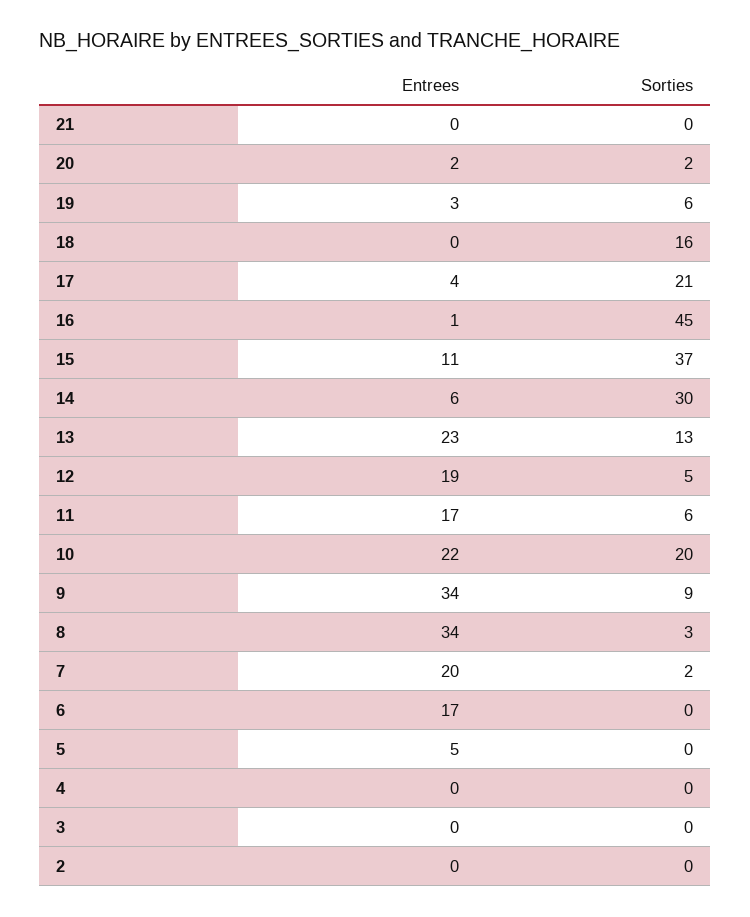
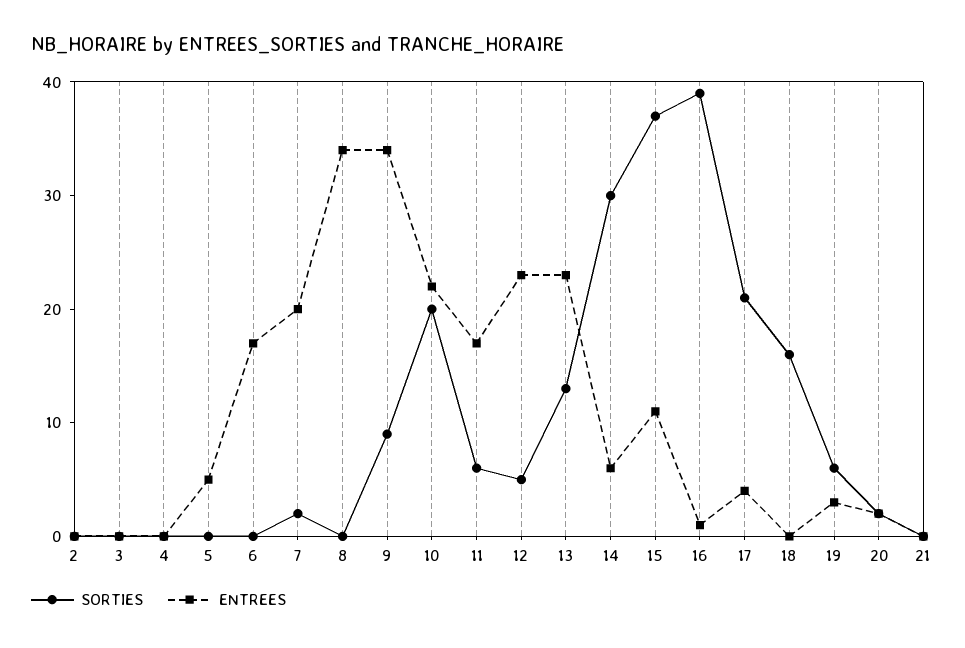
  {
    "Entrees": {
      "21": 0,
      "20": 2,
      "19": 3,
      "18": 0,
      "17": 4,
      "16": 1,
      "15": 11,
      "14": 6,
      "13": 23,
-     "12": 19,
+     "12": 23,
      "11": 17,
      "10": 22,
      "9": 34,
      "8": 34,
      "7": 20,
      "6": 17,
      "5": 5,
      "4": 0,
      "3": 0,
      "2": 0
    },
    "Sorties": {
      "21": 0,
      "20": 2,
      "19": 6,
      "18": 16,
      "17": 21,
-     "16": 45,
+     "16": 39,
      "15": 37,
      "14": 30,
      "13": 13,
      "12": 5,
      "11": 6,
      "10": 20,
      "9": 9,
-     "8": 3,
+     "8": 0,
      "7": 2,
      "6": 0,
      "5": 0,
      "4": 0,
      "3": 0,
      "2": 0
    }
  }

